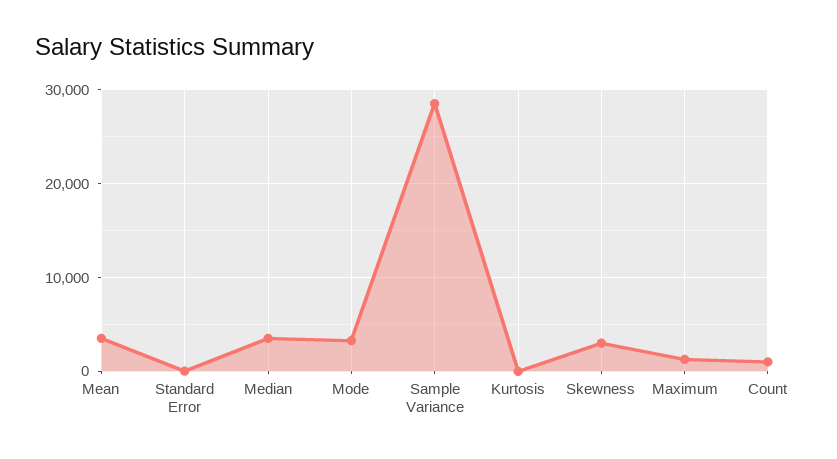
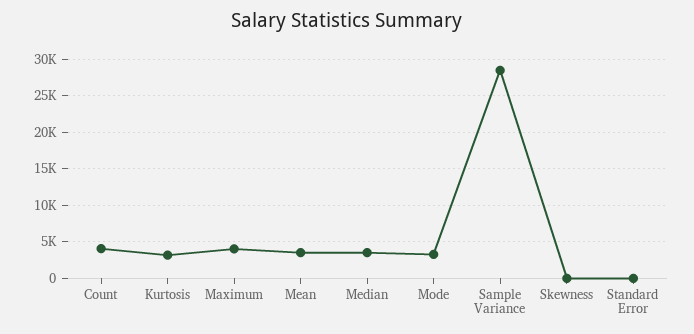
  {
    "Mean": 4000,
    "Standard Error": 0,
    "Median": 4000,
    "Mode": 3000,
    "Sample Variance": 28000,
-   "Kurtosis": 0,
+   "Kurtosis": 3000,
-   "Skewness": 3000,
+   "Skewness": 0,
-   "Maximum": 1000,
+   "Maximum": 4000,
-   "Count": 1000
+   "Count": 4000
  }

